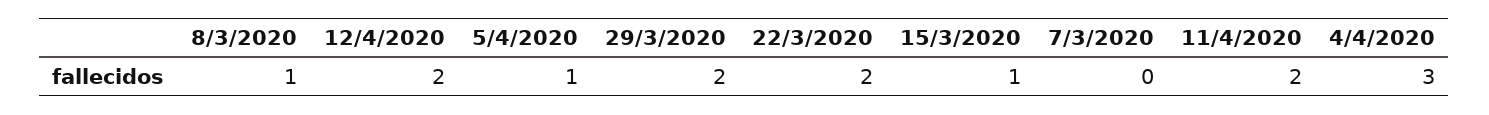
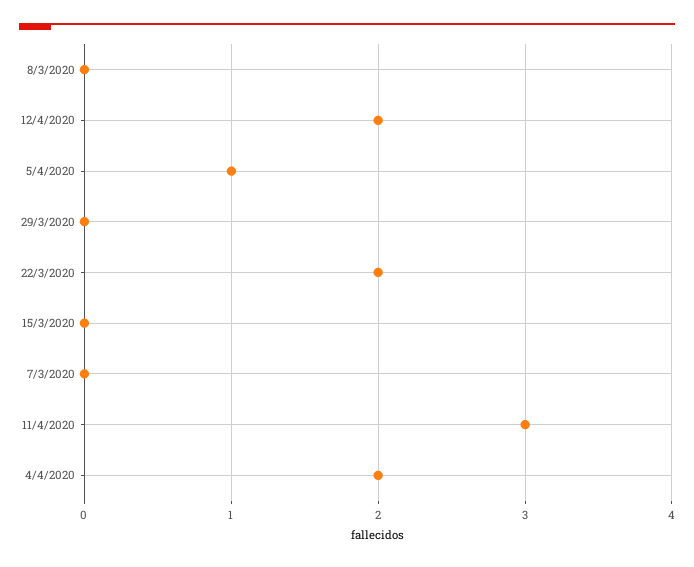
  {
-   "8/3/2020": 1,
+   "8/3/2020": 0,
    "12/4/2020": 2,
    "5/4/2020": 1,
-   "29/3/2020": 2,
+   "29/3/2020": 0,
    "22/3/2020": 2,
-   "15/3/2020": 1,
+   "15/3/2020": 0,
    "7/3/2020": 0,
-   "11/4/2020": 2,
+   "11/4/2020": 3,
-   "4/4/2020": 3
+   "4/4/2020": 2
  }

